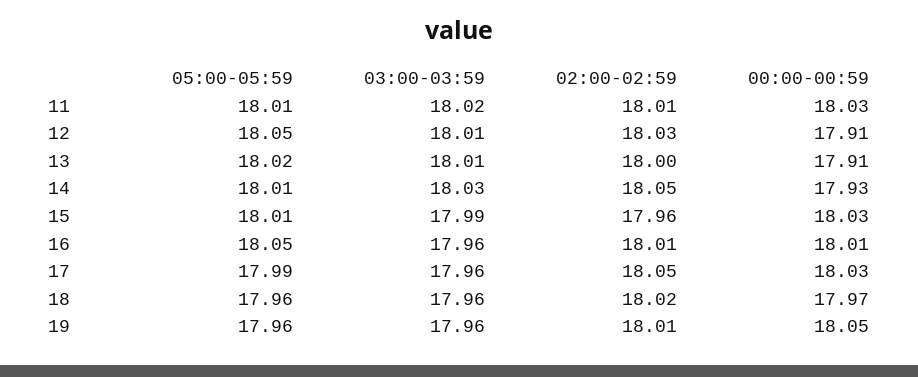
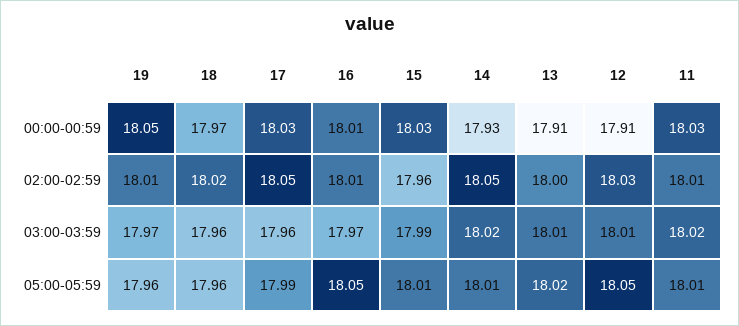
  {
    "05:00-05:59": {
      "11": 18.01,
      "12": 18.05,
      "13": 18.02,
      "14": 18.01,
      "15": 18.01,
      "16": 18.05,
      "17": 17.99,
      "18": 17.96,
      "19": 17.96
    },
    "03:00-03:59": {
      "11": 18.02,
      "12": 18.01,
      "13": 18.01,
-     "14": 18.03,
+     "14": 18.02,
      "15": 17.99,
-     "16": 17.96,
+     "16": 17.97,
      "17": 17.96,
      "18": 17.96,
-     "19": 17.96
+     "19": 17.97
    },
    "02:00-02:59": {
      "11": 18.01,
      "12": 18.03,
      "13": 18,
      "14": 18.05,
      "15": 17.96,
      "16": 18.01,
      "17": 18.05,
      "18": 18.02,
      "19": 18.01
    },
    "00:00-00:59": {
      "11": 18.03,
      "12": 17.91,
      "13": 17.91,
      "14": 17.93,
      "15": 18.03,
      "16": 18.01,
      "17": 18.03,
      "18": 17.97,
      "19": 18.05
    }
  }

